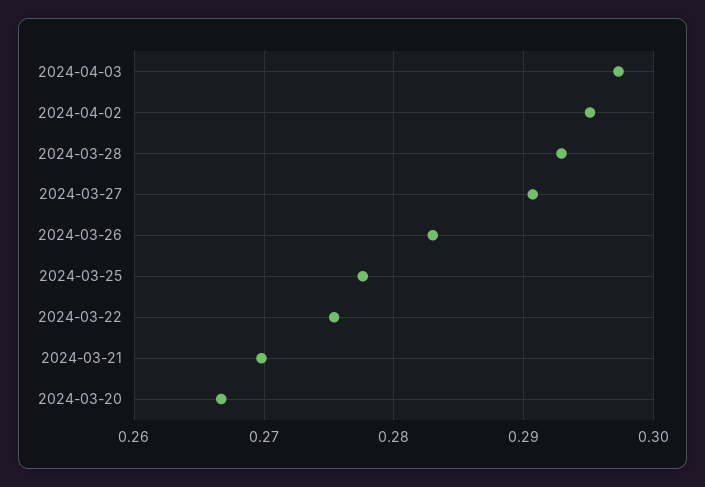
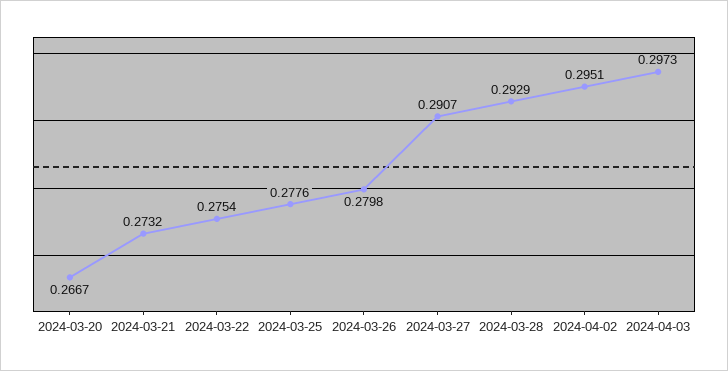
  {
    "2024-04-03": 0.2973,
    "2024-04-02": 0.2951,
    "2024-03-28": 0.2929,
    "2024-03-27": 0.2907,
-   "2024-03-26": 0.283,
+   "2024-03-26": 0.2798,
    "2024-03-25": 0.2776,
    "2024-03-22": 0.2754,
-   "2024-03-21": 0.27,
+   "2024-03-21": 0.2732,
    "2024-03-20": 0.2667
  }

